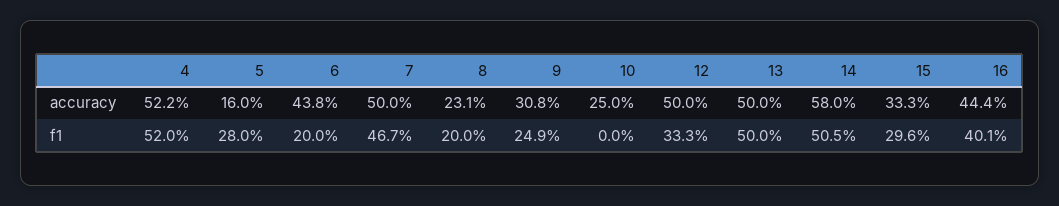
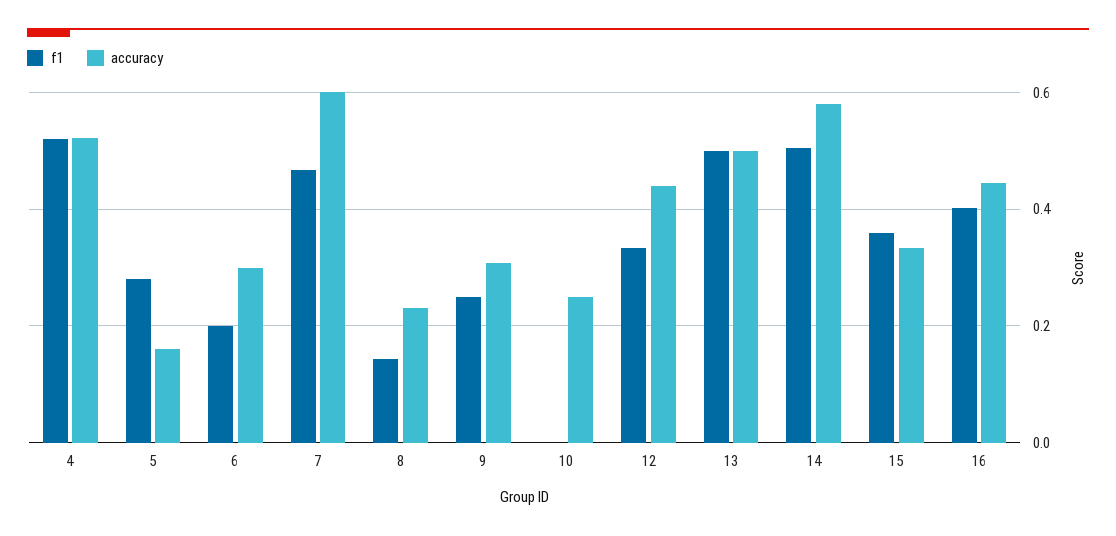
  {
    "accuracy": {
      "4": 0.522,
      "5": 0.16,
-     "6": 0.438,
+     "6": 0.3,
-     "7": 0.5,
+     "7": 0.6,
      "8": 0.231,
      "9": 0.308,
      "10": 0.25,
-     "12": 0.5,
+     "12": 0.44,
      "13": 0.5,
      "14": 0.58,
      "15": 0.333,
      "16": 0.444
    },
    "f1": {
      "4": 0.52,
      "5": 0.28,
      "6": 0.2,
      "7": 0.467,
-     "8": 0.2,
+     "8": 0.14,
      "9": 0.249,
      "10": 0,
      "12": 0.333,
      "13": 0.5,
      "14": 0.505,
-     "15": 0.296,
+     "15": 0.36,
      "16": 0.401
    }
  }

